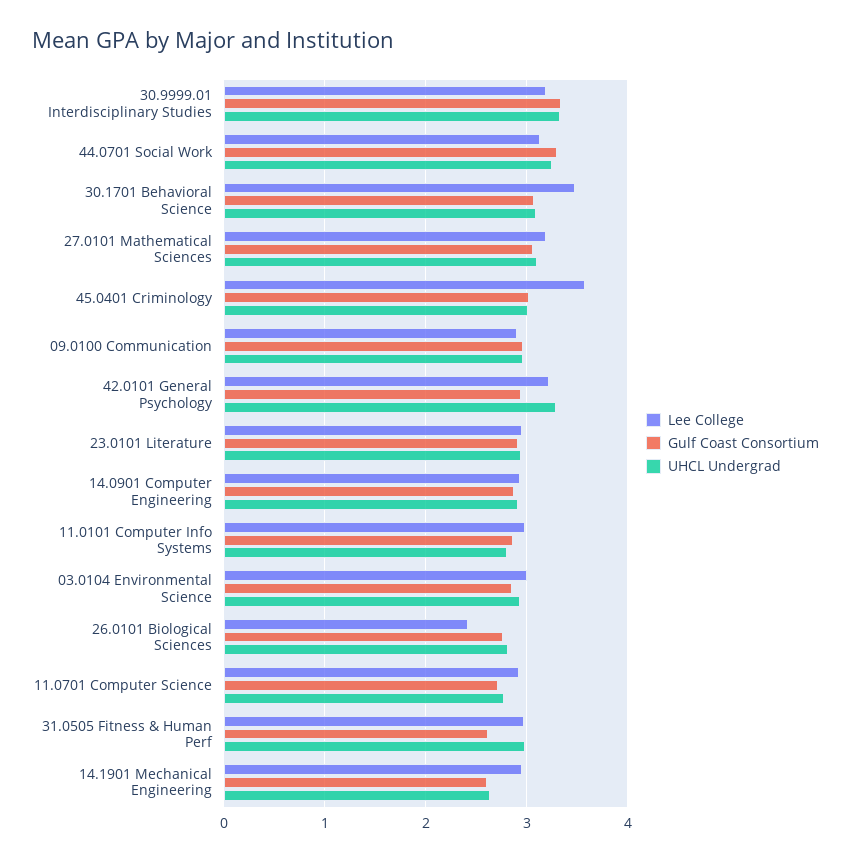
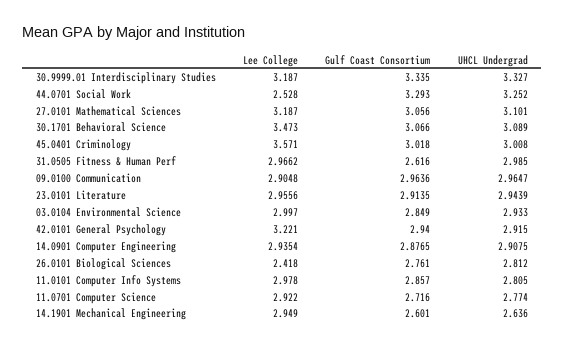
  {
    "Lee College": {
      "30.9999.01 Interdisciplinary Studies": 3.187,
-     "44.0701 Social Work": 3.1,
+     "44.0701 Social Work": 2.528,
      "30.1701 Behavioral Science": 3.473,
      "27.0101 Mathematical Sciences": 3.187,
      "45.0401 Criminology": 3.571,
      "09.0100 Communication": 2.9048,
      "42.0101 General Psychology": 3.221,
      "23.0101 Literature": 2.9556,
      "14.0901 Computer Engineering": 2.9354,
      "11.0101 Computer Info Systems": 2.978,
      "03.0104 Environmental Science": 2.997,
      "26.0101 Biological Sciences": 2.418,
      "11.0701 Computer Science": 2.922,
      "31.0505 Fitness & Human Perf": 2.9662,
      "14.1901 Mechanical Engineering": 2.949
    },
    "Gulf Coast Consortium": {
      "30.9999.01 Interdisciplinary Studies": 3.335,
      "44.0701 Social Work": 3.293,
      "30.1701 Behavioral Science": 3.066,
      "27.0101 Mathematical Sciences": 3.056,
      "45.0401 Criminology": 3.018,
      "09.0100 Communication": 2.9636,
      "42.0101 General Psychology": 2.94,
      "23.0101 Literature": 2.9135,
      "14.0901 Computer Engineering": 2.8765,
      "11.0101 Computer Info Systems": 2.857,
      "03.0104 Environmental Science": 2.849,
      "26.0101 Biological Sciences": 2.761,
      "11.0701 Computer Science": 2.716,
      "31.0505 Fitness & Human Perf": 2.616,
      "14.1901 Mechanical Engineering": 2.601
    },
    "UHCL Undergrad": {
      "30.9999.01 Interdisciplinary Studies": 3.327,
      "44.0701 Social Work": 3.252,
      "30.1701 Behavioral Science": 3.089,
      "27.0101 Mathematical Sciences": 3.101,
      "45.0401 Criminology": 3.008,
      "09.0100 Communication": 2.9647,
-     "42.0101 General Psychology": 3.3,
+     "42.0101 General Psychology": 2.915,
      "23.0101 Literature": 2.9439,
      "14.0901 Computer Engineering": 2.9075,
      "11.0101 Computer Info Systems": 2.805,
      "03.0104 Environmental Science": 2.933,
      "26.0101 Biological Sciences": 2.812,
      "11.0701 Computer Science": 2.774,
      "31.0505 Fitness & Human Perf": 2.985,
      "14.1901 Mechanical Engineering": 2.636
    }
  }

